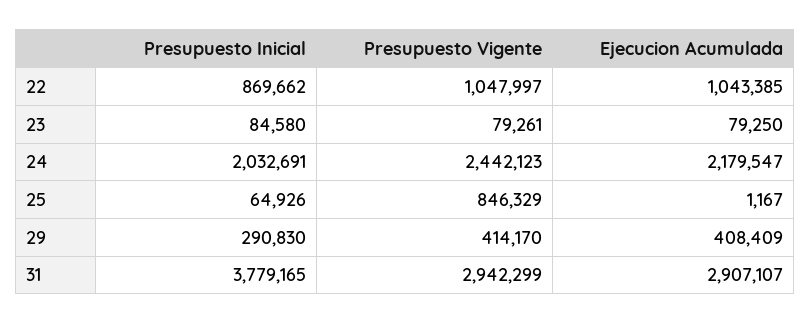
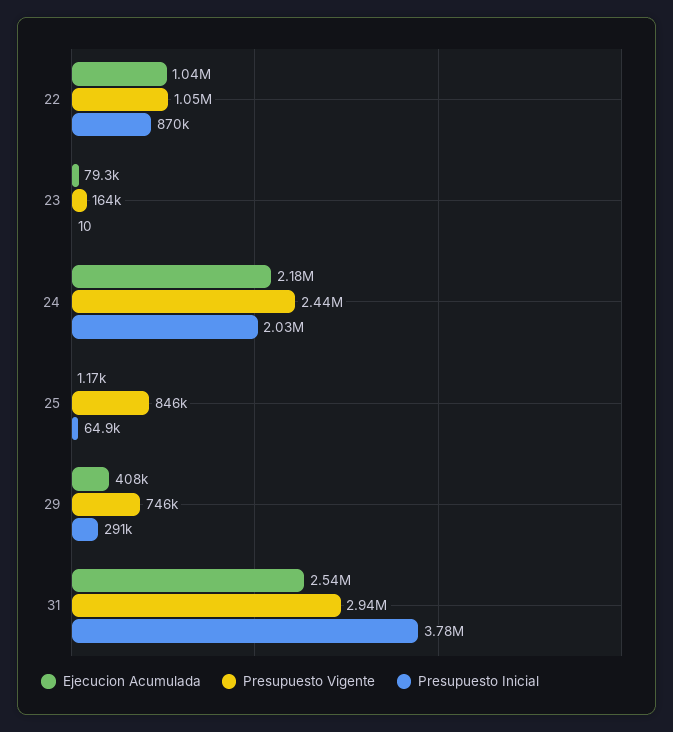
  {
    "Presupuesto Inicial": {
      "22": 869662,
-     "23": 84580,
+     "23": 10,
      "24": 2032691,
      "25": 64926,
      "29": 290830,
      "31": 3779165
    },
    "Presupuesto Vigente": {
      "22": 1047997,
-     "23": 79261,
+     "23": 164000,
      "24": 2442123,
      "25": 846329,
-     "29": 414170,
+     "29": 746000,
      "31": 2942299
    },
    "Ejecucion Acumulada": {
      "22": 1043385,
      "23": 79250,
      "24": 2179547,
      "25": 1167,
      "29": 408409,
-     "31": 2907107
+     "31": 2540000
    }
  }

